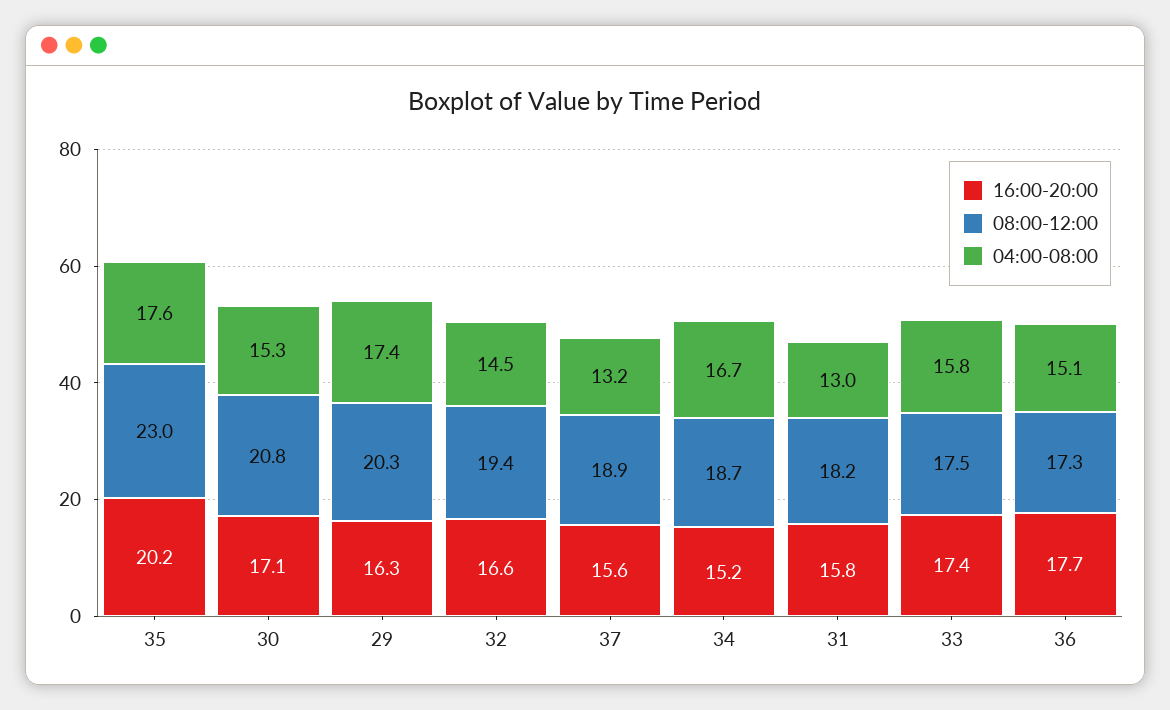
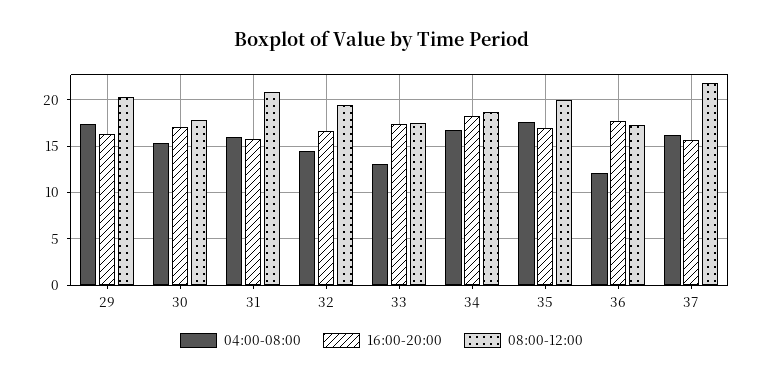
  {
    "16:00-20:00": {
-     "35": 20.2,
+     "35": 17,
      "30": 17.1,
      "29": 16.3,
      "32": 16.6,
      "37": 15.6,
-     "34": 15.2,
+     "34": 18,
      "31": 15.8,
      "33": 17.4,
      "36": 17.7
    },
    "08:00-12:00": {
-     "35": 23,
+     "35": 20,
-     "30": 20.8,
+     "30": 18,
      "29": 20.3,
      "32": 19.4,
-     "37": 18.9,
+     "37": 22,
      "34": 18.7,
-     "31": 18.2,
+     "31": 21,
      "33": 17.5,
      "36": 17.3
    },
    "04:00-08:00": {
      "35": 17.6,
      "30": 15.3,
      "29": 17.4,
      "32": 14.5,
-     "37": 13.2,
+     "37": 16,
      "34": 16.7,
-     "31": 13,
+     "31": 16,
-     "33": 15.8,
+     "33": 13,
-     "36": 15.1
+     "36": 12
    }
  }

